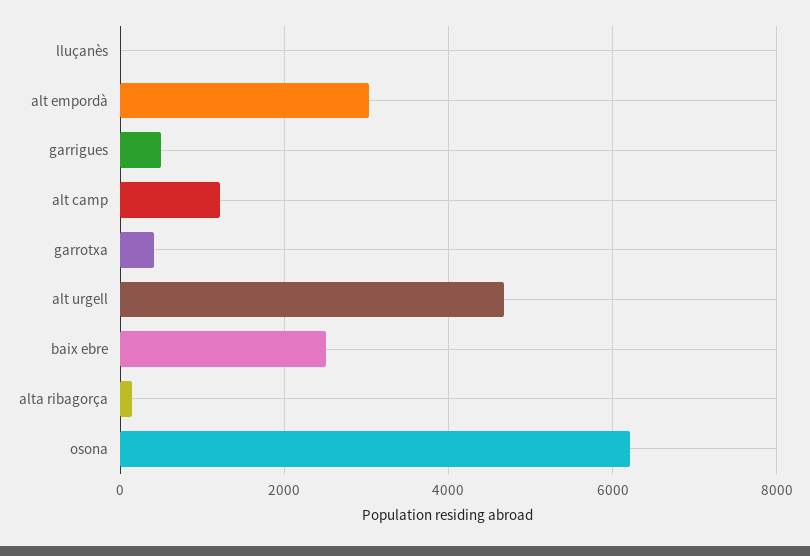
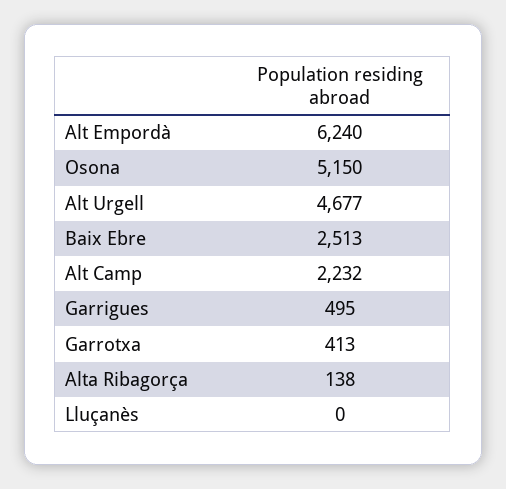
  {
    "lluçanès": 0,
-   "alt empordà": 3000,
+   "alt empordà": 6240,
    "garrigues": 495,
-   "alt camp": 1200,
+   "alt camp": 2232,
    "garrotxa": 413,
    "alt urgell": 4677,
    "baix ebre": 2513,
    "alta ribagorça": 138,
-   "osona": 6200
+   "osona": 5150
  }

